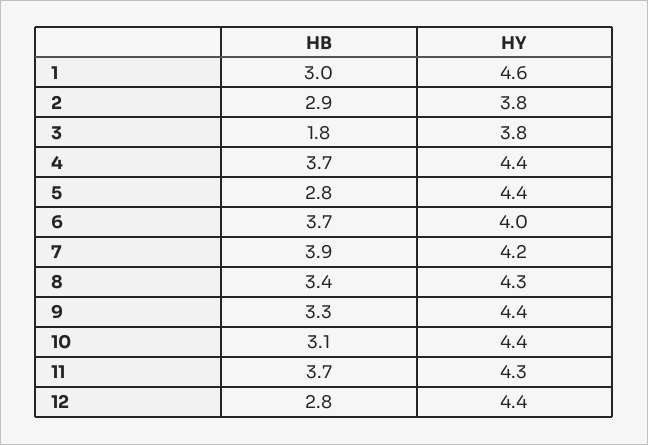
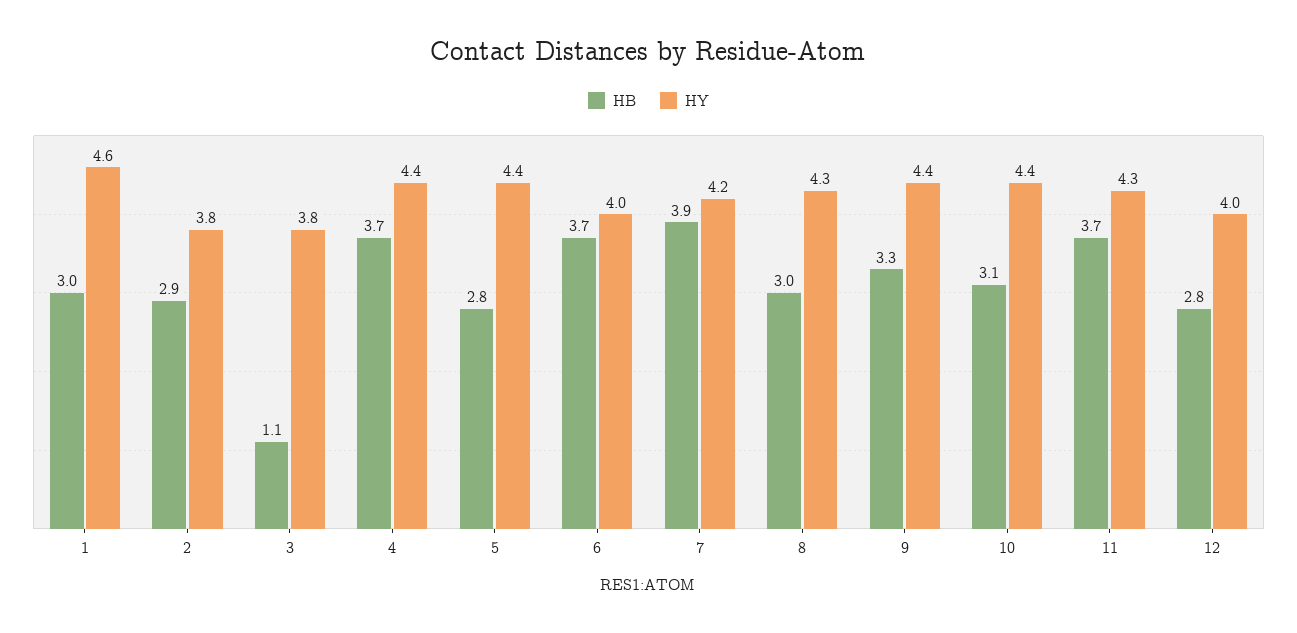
  {
    "HB": {
      "1": 3,
      "2": 2.9,
-     "3": 1.8,
+     "3": 1.1,
      "4": 3.7,
      "5": 2.8,
      "6": 3.7,
      "7": 3.9,
-     "8": 3.4,
+     "8": 3,
      "9": 3.3,
      "10": 3.1,
      "11": 3.7,
      "12": 2.8
    },
    "HY": {
      "1": 4.6,
      "2": 3.8,
      "3": 3.8,
      "4": 4.4,
      "5": 4.4,
      "6": 4,
      "7": 4.2,
      "8": 4.3,
      "9": 4.4,
      "10": 4.4,
      "11": 4.3,
-     "12": 4.4
+     "12": 4
    }
  }

